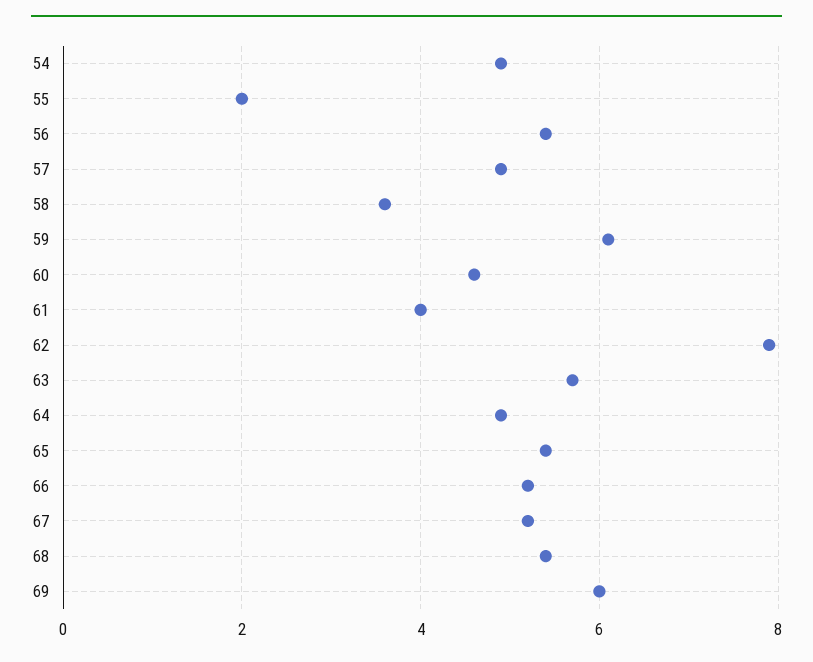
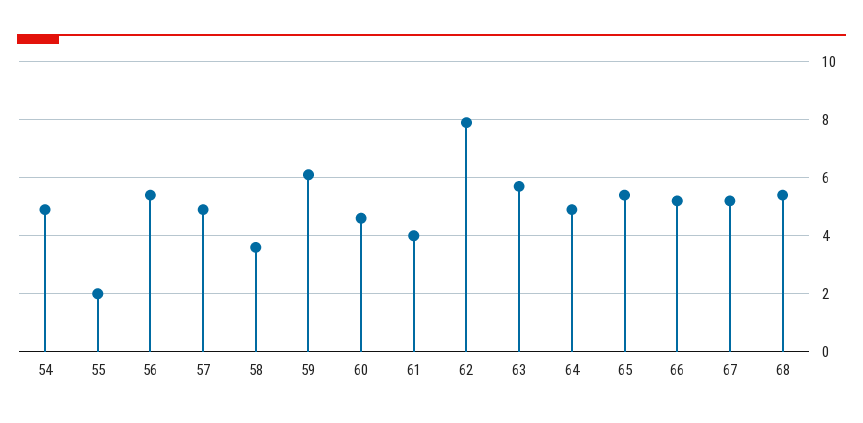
  {
    "54": 5,
    "55": 2,
    "56": 5.5,
    "57": 5,
    "58": 3.5,
    "59": 6,
    "60": 4.5,
    "61": 4,
    "62": 8,
    "63": 5.5,
    "64": 5,
    "65": 5.5,
    "66": 5,
    "67": 5,
-   "68": 5.5,
+   "68": 5.5
-   "69": 6
  }

